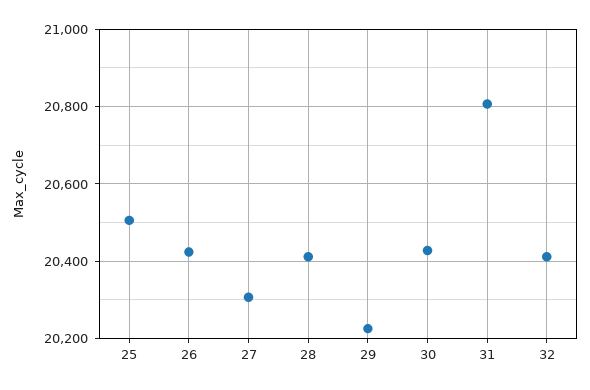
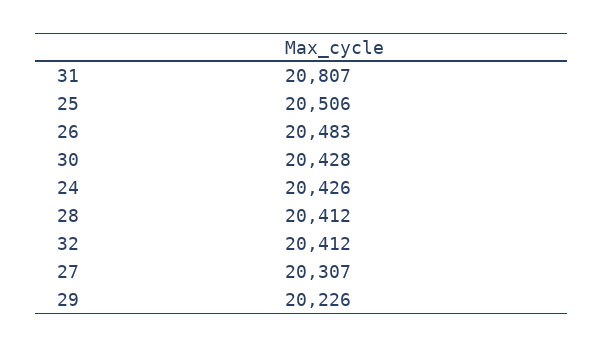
  {
    "25": 20506,
-   "26": 20420,
+   "26": 20483,
    "27": 20307,
    "28": 20412,
    "29": 20226,
    "30": 20428,
    "31": 20807,
-   "32": 20412
+   "32": 20412,
+   "24": 20426
  }

